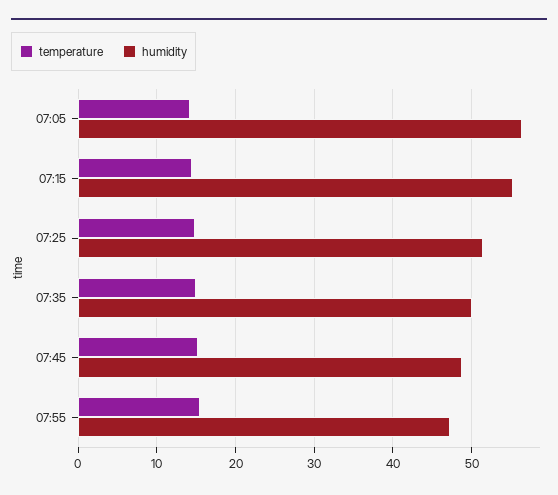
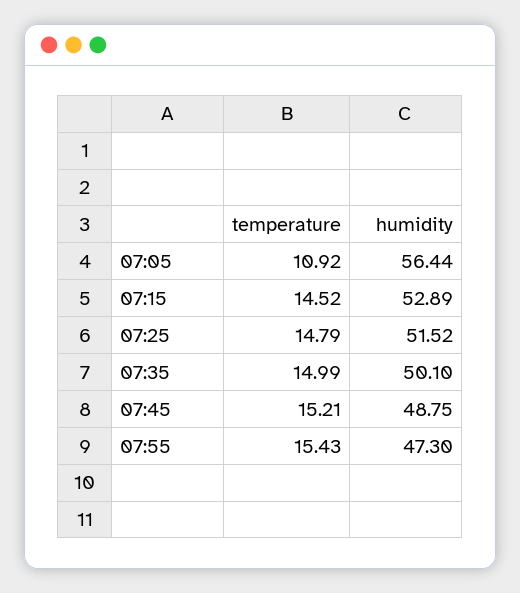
  {
    "temperature": {
-     "07:05": 14,
+     "07:05": 10.92,
      "07:15": 14.52,
      "07:25": 14.79,
      "07:35": 14.99,
      "07:45": 15.21,
      "07:55": 15.43
    },
    "humidity": {
      "07:05": 56.44,
-     "07:15": 55,
+     "07:15": 52.89,
      "07:25": 51.52,
      "07:35": 50.1,
      "07:45": 48.75,
      "07:55": 47.3
    }
  }

